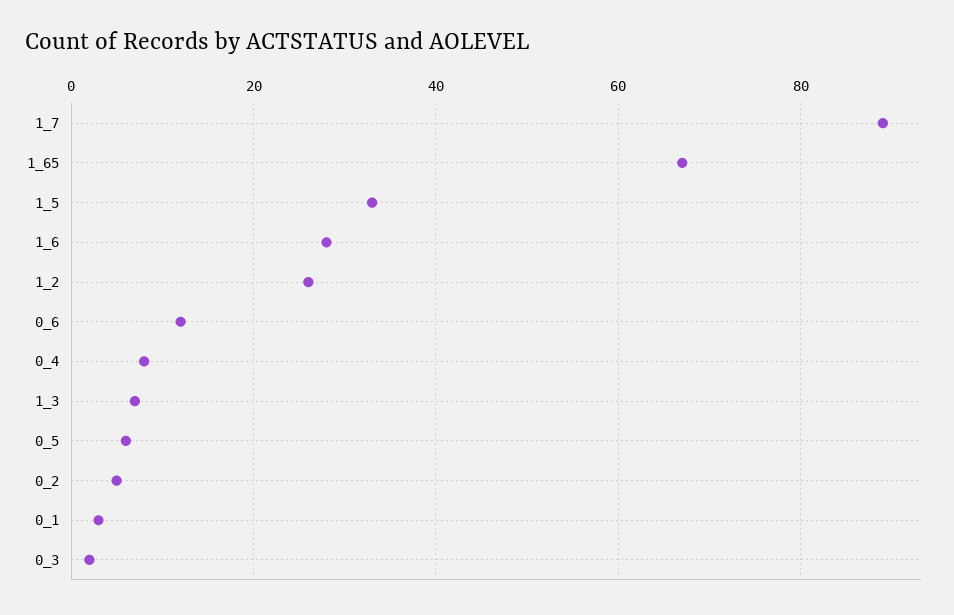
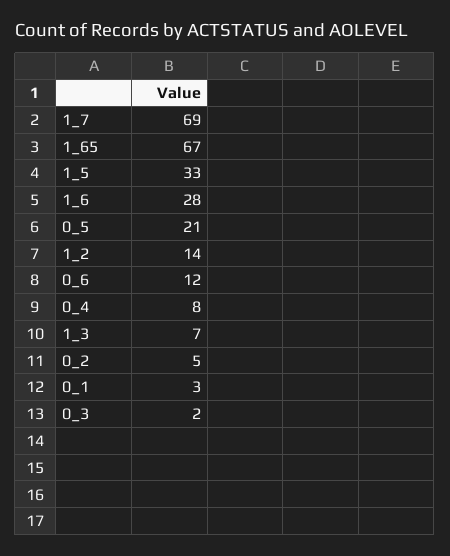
  {
-   "1_7": 90,
+   "1_7": 69,
    "1_65": 67,
    "1_5": 33,
    "1_6": 28,
-   "1_2": 25,
+   "1_2": 14,
    "0_6": 12,
    "0_4": 8,
    "1_3": 7,
-   "0_5": 5,
+   "0_5": 21,
    "0_2": 5,
    "0_1": 3,
    "0_3": 2
  }

